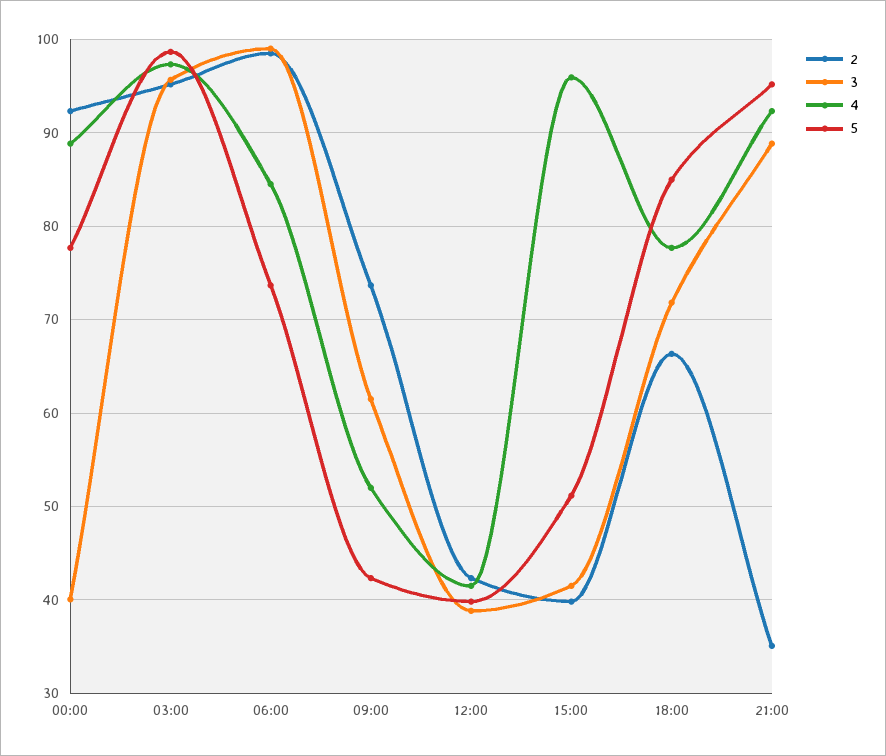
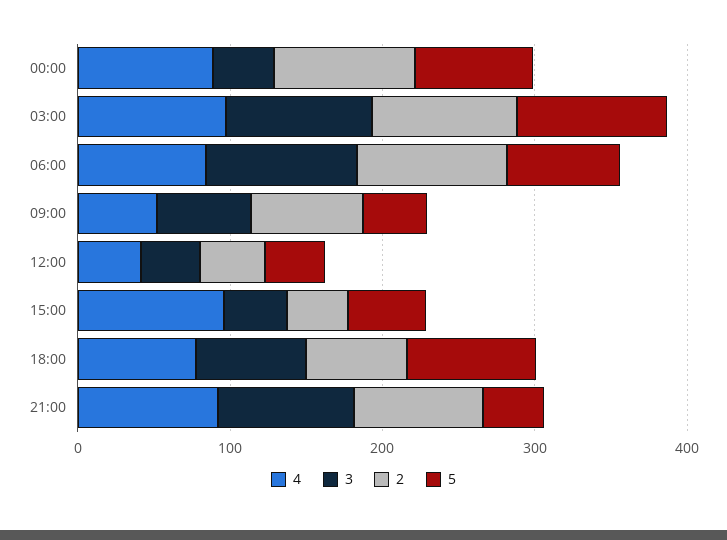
  {
    "2": {
      "00:00": 92,
      "03:00": 95,
      "06:00": 99,
      "09:00": 74,
      "12:00": 42,
      "15:00": 40,
      "18:00": 66,
-     "21:00": 35
+     "21:00": 80
    },
    "3": {
      "00:00": 40,
      "03:00": 96,
      "06:00": 99,
      "09:00": 62,
      "12:00": 39,
      "15:00": 42,
      "18:00": 72,
      "21:00": 89
    },
    "4": {
      "00:00": 89,
      "03:00": 97,
      "06:00": 85,
      "09:00": 52,
      "12:00": 42,
      "15:00": 96,
      "18:00": 78,
      "21:00": 92
    },
    "5": {
      "00:00": 78,
      "03:00": 99,
      "06:00": 74,
      "09:00": 42,
      "12:00": 40,
      "15:00": 51,
      "18:00": 85,
-     "21:00": 95
+     "21:00": 40
    }
  }

